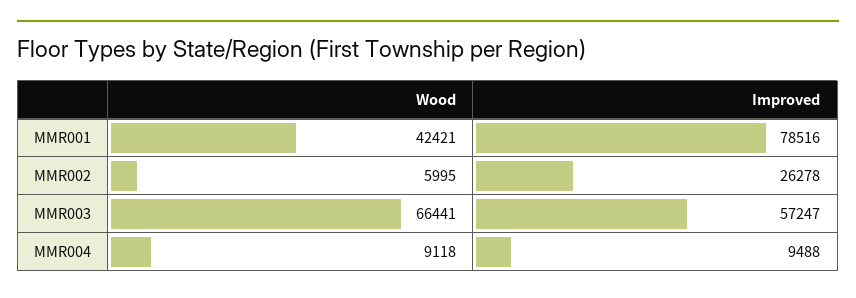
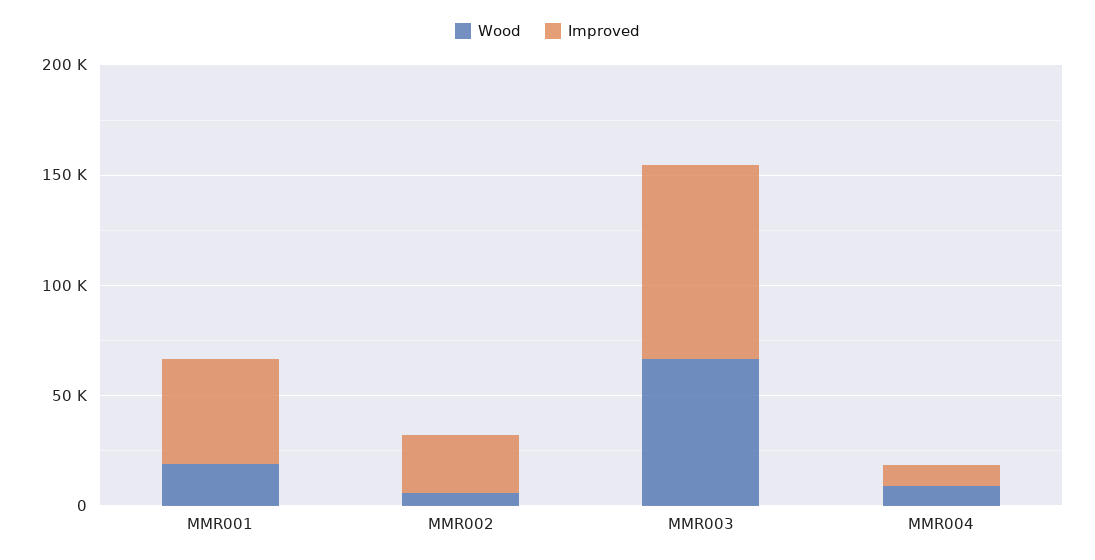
  {
    "Wood": {
-     "MMR001": 42421,
+     "MMR001": 20000,
      "MMR002": 5995,
      "MMR003": 66441,
      "MMR004": 9118
    },
    "Improved": {
-     "MMR001": 78516,
+     "MMR001": 50000,
      "MMR002": 26278,
-     "MMR003": 57247,
+     "MMR003": 90000,
      "MMR004": 9488
    }
  }

